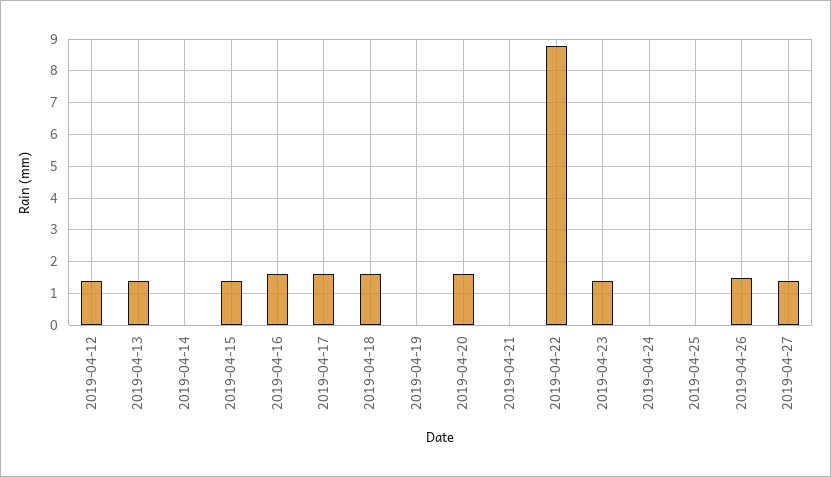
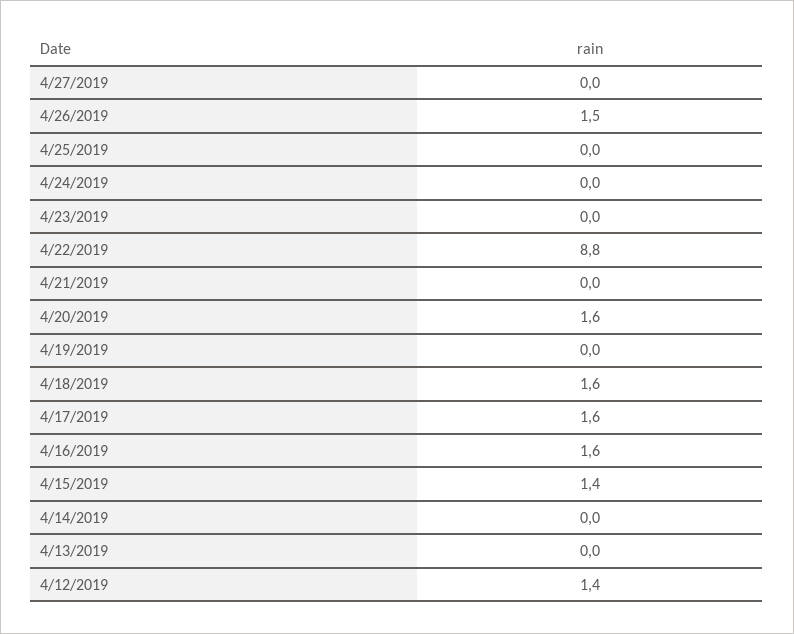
  {
    "2019-04-12": 1.4,
-   "2019-04-13": 1.5,
+   "2019-04-13": 0,
    "2019-04-14": 0,
    "2019-04-15": 1.4,
    "2019-04-16": 1.6,
    "2019-04-17": 1.6,
    "2019-04-18": 1.6,
    "2019-04-19": 0,
    "2019-04-20": 1.6,
    "2019-04-21": 0,
    "2019-04-22": 8.8,
-   "2019-04-23": 1.5,
+   "2019-04-23": 0,
    "2019-04-24": 0,
    "2019-04-25": 0,
    "2019-04-26": 1.5,
-   "2019-04-27": 1.5
+   "2019-04-27": 0
  }

